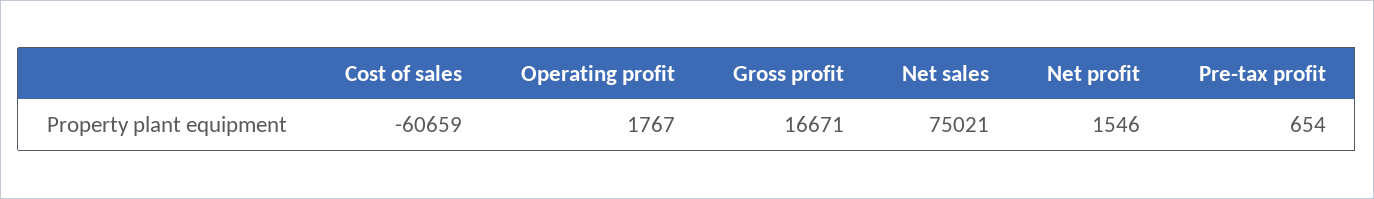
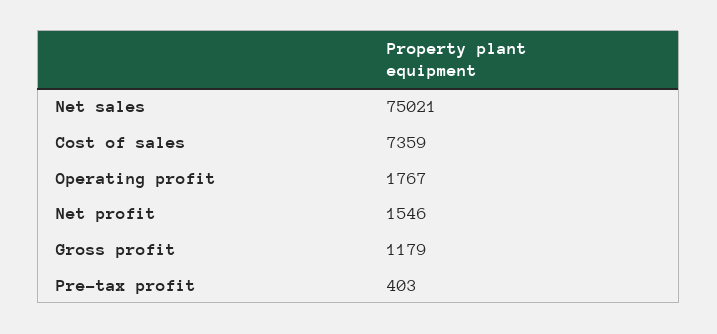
  {
-   "Cost of sales": -60659,
+   "Cost of sales": 7359,
    "Operating profit": 1767,
-   "Gross profit": 16671,
+   "Gross profit": 1179,
    "Net sales": 75021,
    "Net profit": 1546,
-   "Pre-tax profit": 654
+   "Pre-tax profit": 403
  }

